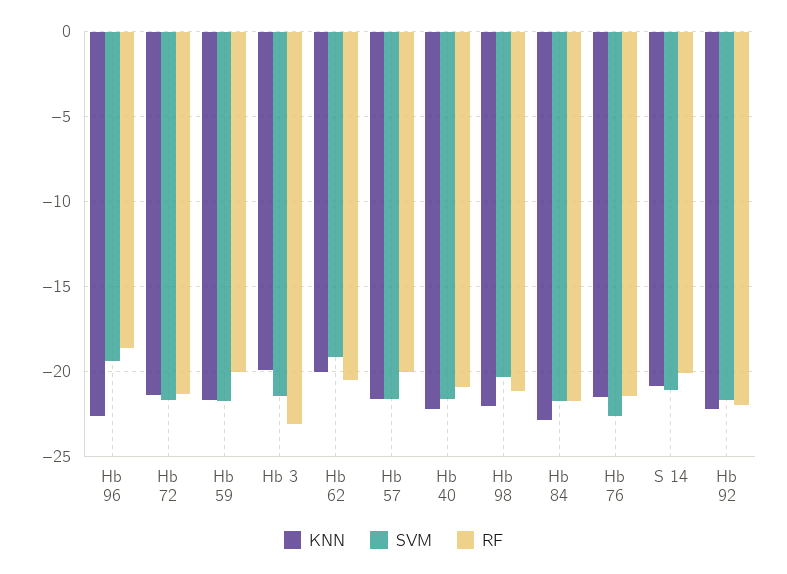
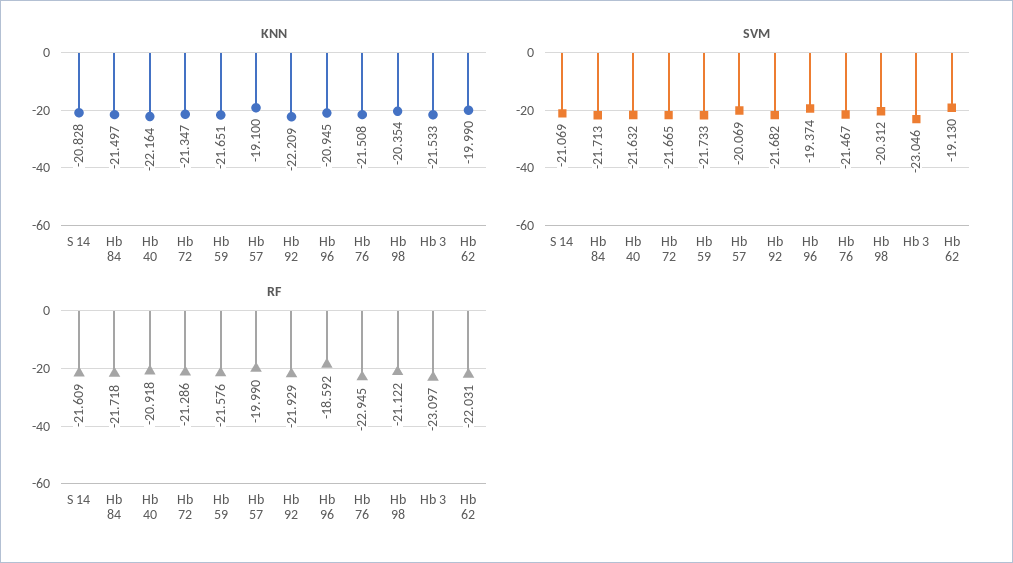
  {
    "KNN": {
-     "Hb 96": -22.5,
+     "Hb 96": -20.945,
      "Hb 72": -21.347,
      "Hb 59": -21.651,
-     "Hb 3": -20,
+     "Hb 3": -21.533,
      "Hb 62": -19.99,
-     "Hb 57": -21.5,
+     "Hb 57": -19.1,
      "Hb 40": -22.164,
-     "Hb 98": -22,
+     "Hb 98": -20.354,
-     "Hb 84": -23,
+     "Hb 84": -21.497,
      "Hb 76": -21.508,
      "S 14": -20.828,
      "Hb 92": -22.209
    },
    "SVM": {
      "Hb 96": -19.374,
      "Hb 72": -21.665,
      "Hb 59": -21.733,
-     "Hb 3": -21.5,
+     "Hb 3": -23.046,
      "Hb 62": -19.13,
-     "Hb 57": -21.5,
+     "Hb 57": -20.069,
      "Hb 40": -21.632,
      "Hb 98": -20.312,
      "Hb 84": -21.713,
-     "Hb 76": -22.5,
+     "Hb 76": -21.467,
      "S 14": -21.069,
      "Hb 92": -21.682
    },
    "RF": {
      "Hb 96": -18.592,
      "Hb 72": -21.286,
-     "Hb 59": -20,
+     "Hb 59": -21.576,
      "Hb 3": -23.097,
-     "Hb 62": -20.5,
+     "Hb 62": -22.031,
      "Hb 57": -19.99,
      "Hb 40": -20.918,
      "Hb 98": -21.122,
      "Hb 84": -21.718,
-     "Hb 76": -21.5,
+     "Hb 76": -22.945,
-     "S 14": -20,
+     "S 14": -21.609,
      "Hb 92": -21.929
    }
  }

